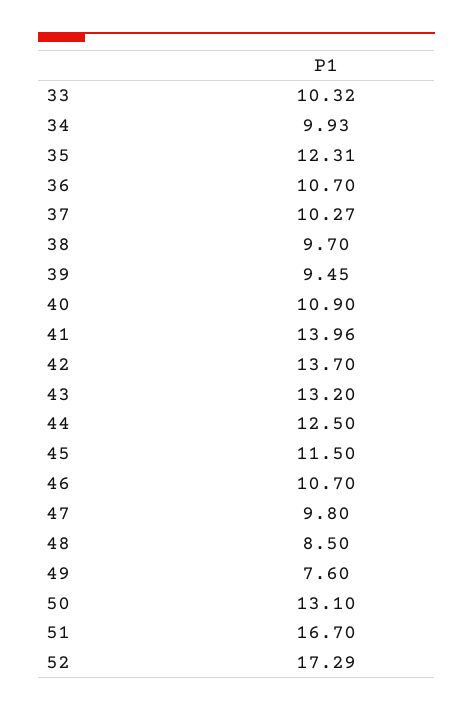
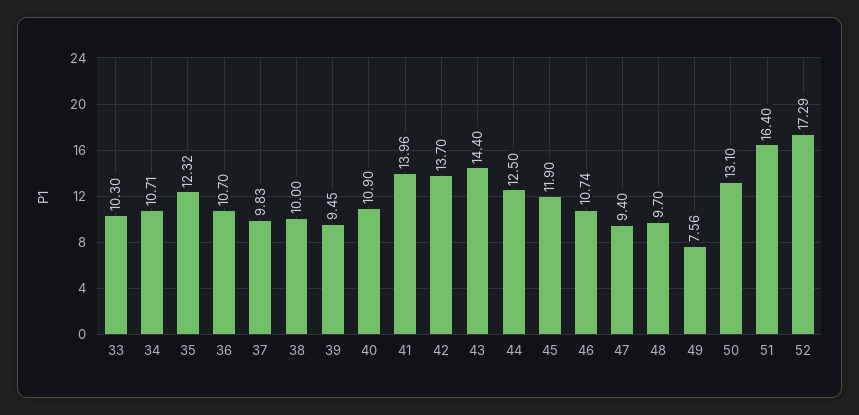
  {
-   "33": 10.32,
+   "33": 10.3,
-   "34": 9.93,
+   "34": 10.71,
-   "35": 12.31,
+   "35": 12.32,
    "36": 10.7,
-   "37": 10.27,
+   "37": 9.83,
-   "38": 9.7,
+   "38": 10,
    "39": 9.45,
    "40": 10.9,
    "41": 13.96,
    "42": 13.7,
-   "43": 13.2,
+   "43": 14.4,
    "44": 12.5,
-   "45": 11.5,
+   "45": 11.9,
-   "46": 10.7,
+   "46": 10.74,
-   "47": 9.8,
+   "47": 9.4,
-   "48": 8.5,
+   "48": 9.7,
-   "49": 7.6,
+   "49": 7.56,
    "50": 13.1,
-   "51": 16.7,
+   "51": 16.4,
    "52": 17.29
  }

